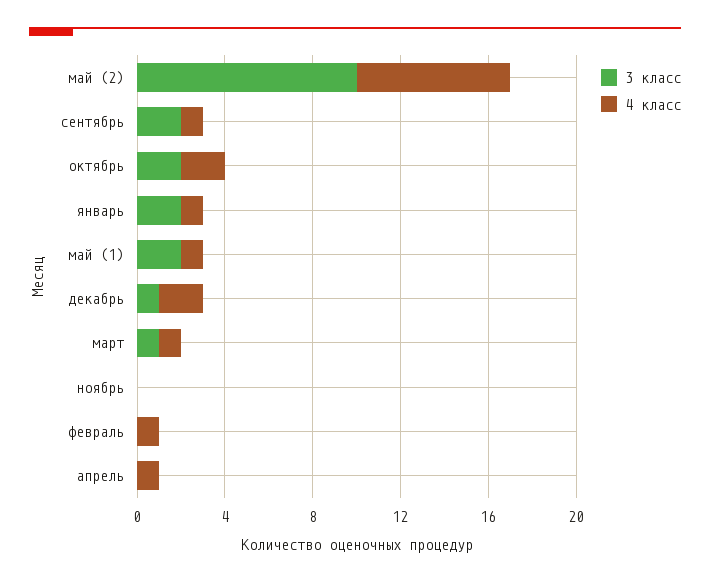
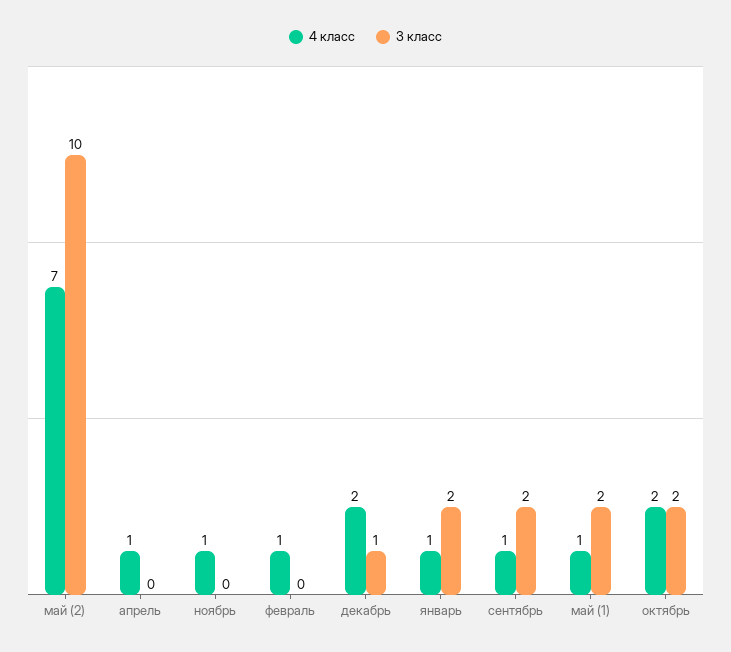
  {
    "3 класс": {
      "май (2)": 10,
      "сентябрь": 2,
      "октябрь": 2,
      "январь": 2,
      "май (1)": 2,
      "декабрь": 1,
-     "март": 1,
      "ноябрь": 0,
      "февраль": 0,
      "апрель": 0
    },
    "4 класс": {
      "май (2)": 7,
      "сентябрь": 1,
      "октябрь": 2,
      "январь": 1,
      "май (1)": 1,
      "декабрь": 2,
-     "март": 1,
-     "ноябрь": 0,
+     "ноябрь": 1,
      "февраль": 1,
      "апрель": 1
    }
  }

